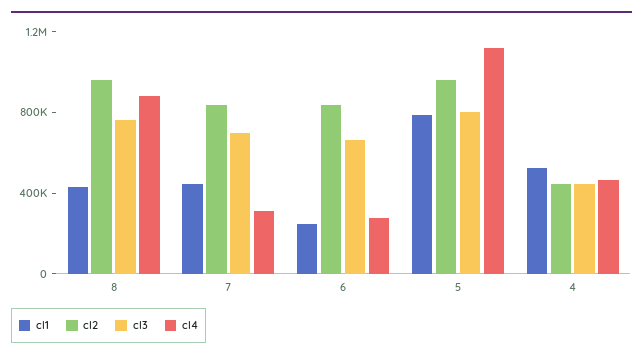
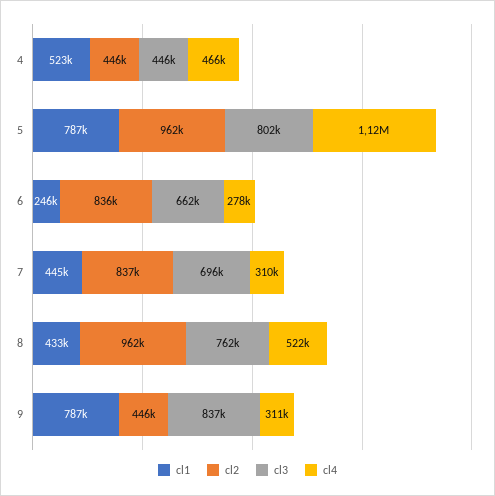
  {
    "cl1": {
      "8": 433000,
      "7": 445000,
      "6": 246000,
      "5": 787000,
-     "4": 523000
+     "4": 523000,
+     "9": 787000
    },
    "cl2": {
      "8": 962000,
      "7": 837000,
      "6": 836000,
      "5": 962000,
-     "4": 446000
+     "4": 446000,
+     "9": 446000
    },
    "cl3": {
      "8": 762000,
      "7": 696000,
      "6": 662000,
      "5": 802000,
-     "4": 446000
+     "4": 446000,
+     "9": 837000
    },
    "cl4": {
-     "8": 900000,
+     "8": 522000,
      "7": 310000,
      "6": 278000,
      "5": 1120000,
-     "4": 466000
+     "4": 466000,
+     "9": 311000
    }
  }

